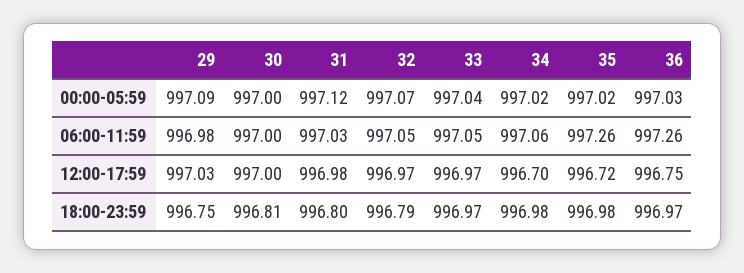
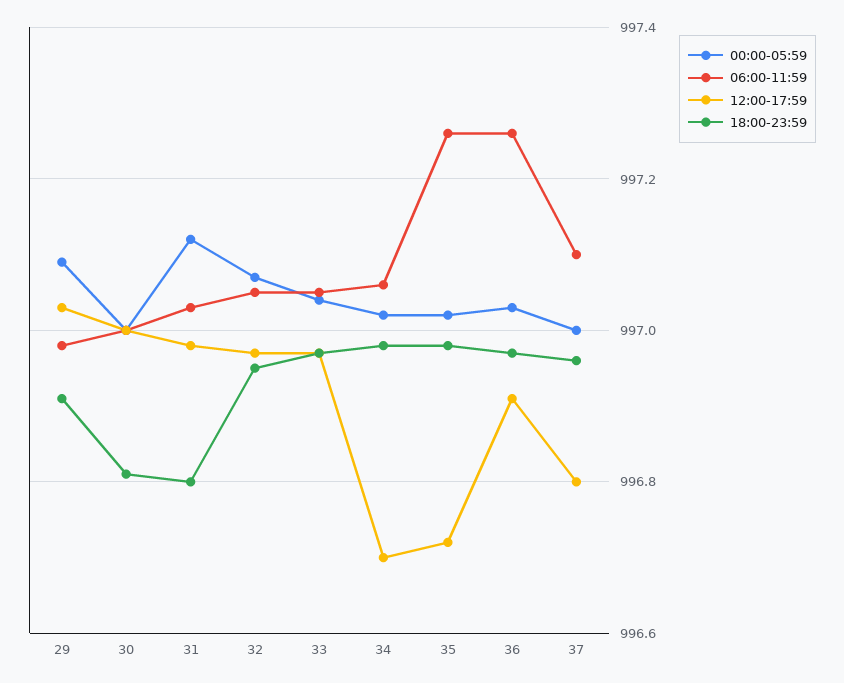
  {
    "00:00-05:59": {
      "29": 997.09,
      "30": 997,
      "31": 997.12,
      "32": 997.07,
      "33": 997.04,
      "34": 997.02,
      "35": 997.02,
-     "36": 997.03
+     "36": 997.03,
+     "37": 997
    },
    "06:00-11:59": {
      "29": 996.98,
      "30": 997,
      "31": 997.03,
      "32": 997.05,
      "33": 997.05,
      "34": 997.06,
      "35": 997.26,
-     "36": 997.26
+     "36": 997.26,
+     "37": 997.1
    },
    "12:00-17:59": {
      "29": 997.03,
      "30": 997,
      "31": 996.98,
      "32": 996.97,
      "33": 996.97,
      "34": 996.7,
      "35": 996.72,
-     "36": 996.75
+     "36": 996.9,
+     "37": 996.8
    },
    "18:00-23:59": {
-     "29": 996.75,
+     "29": 996.9,
      "30": 996.81,
      "31": 996.8,
-     "32": 996.79,
+     "32": 996.95,
      "33": 996.97,
      "34": 996.98,
      "35": 996.98,
-     "36": 996.97
+     "36": 996.97,
+     "37": 996.95
    }
  }

